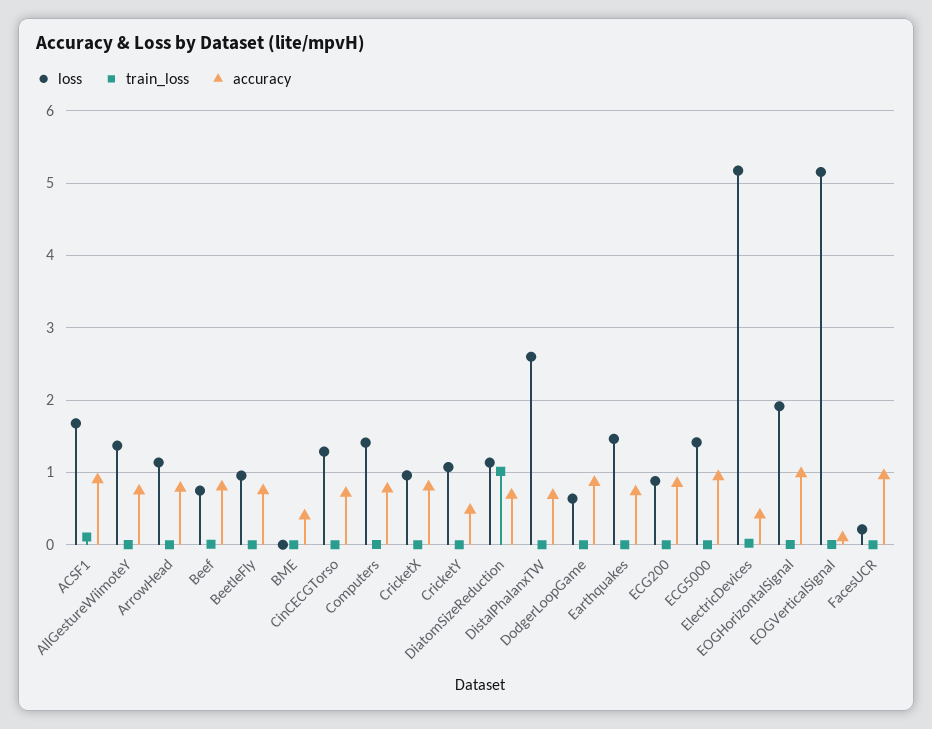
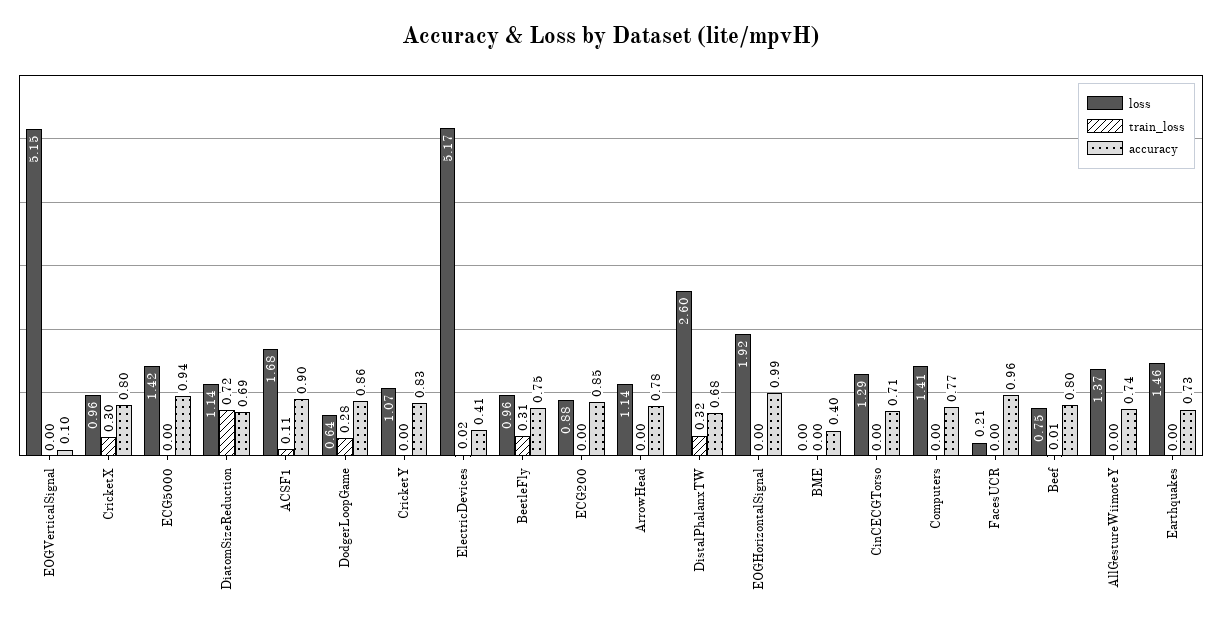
  {
    "loss": {
      "ACSF1": 1.68,
      "AllGestureWiimoteY": 1.37,
      "ArrowHead": 1.14,
      "Beef": 0.75,
      "BeetleFly": 0.96,
      "BME": 0,
      "CinCECGTorso": 1.29,
      "Computers": 1.41,
      "CricketX": 0.96,
      "CricketY": 1.07,
      "DiatomSizeReduction": 1.14,
      "DistalPhalanxTW": 2.6,
      "DodgerLoopGame": 0.64,
      "Earthquakes": 1.46,
      "ECG200": 0.88,
      "ECG5000": 1.42,
      "ElectricDevices": 5.17,
      "EOGHorizontalSignal": 1.92,
      "EOGVerticalSignal": 5.15,
      "FacesUCR": 0.21
    },
    "train_loss": {
      "ACSF1": 0.11,
      "AllGestureWiimoteY": 0,
      "ArrowHead": 0,
      "Beef": 0.01,
-     "BeetleFly": 0,
+     "BeetleFly": 0.31,
      "BME": 0,
      "CinCECGTorso": 0,
      "Computers": 0,
-     "CricketX": 0,
+     "CricketX": 0.3,
      "CricketY": 0,
-     "DiatomSizeReduction": 1,
+     "DiatomSizeReduction": 0.72,
-     "DistalPhalanxTW": 0,
+     "DistalPhalanxTW": 0.32,
-     "DodgerLoopGame": 0,
+     "DodgerLoopGame": 0.28,
      "Earthquakes": 0,
      "ECG200": 0,
      "ECG5000": 0,
      "ElectricDevices": 0.02,
      "EOGHorizontalSignal": 0,
      "EOGVerticalSignal": 0,
      "FacesUCR": 0
    },
    "accuracy": {
      "ACSF1": 0.9,
      "AllGestureWiimoteY": 0.74,
      "ArrowHead": 0.78,
      "Beef": 0.8,
      "BeetleFly": 0.75,
      "BME": 0.4,
      "CinCECGTorso": 0.71,
      "Computers": 0.77,
      "CricketX": 0.8,
-     "CricketY": 0.5,
+     "CricketY": 0.83,
      "DiatomSizeReduction": 0.69,
      "DistalPhalanxTW": 0.68,
      "DodgerLoopGame": 0.86,
      "Earthquakes": 0.73,
      "ECG200": 0.85,
      "ECG5000": 0.94,
      "ElectricDevices": 0.41,
      "EOGHorizontalSignal": 0.99,
      "EOGVerticalSignal": 0.1,
      "FacesUCR": 0.96
    }
  }

